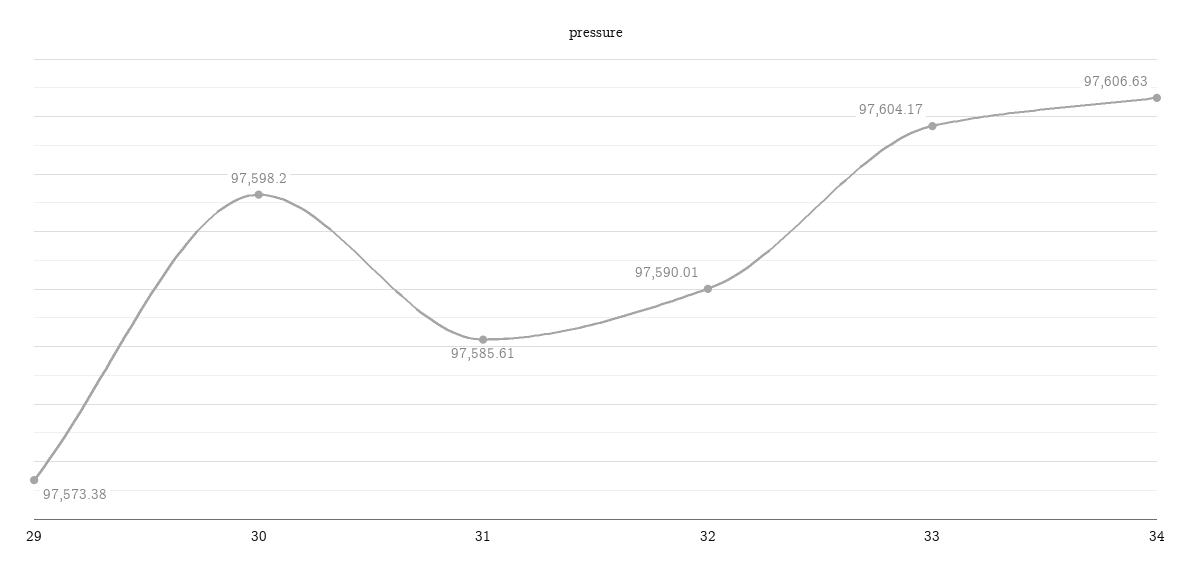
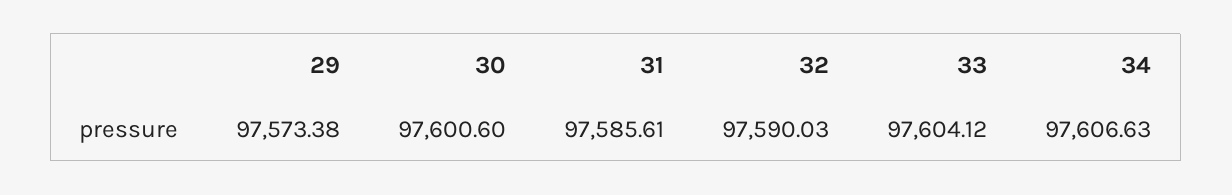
  {
    "29": 97573.38,
-   "30": 97598.2,
+   "30": 97600.6,
    "31": 97585.61,
-   "32": 97590.01,
+   "32": 97590.03,
-   "33": 97604.17,
+   "33": 97604.12,
    "34": 97606.63
  }

